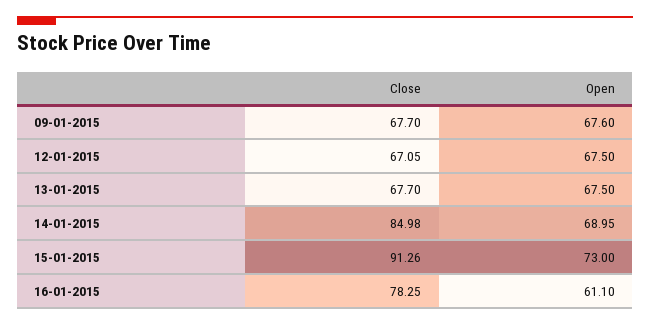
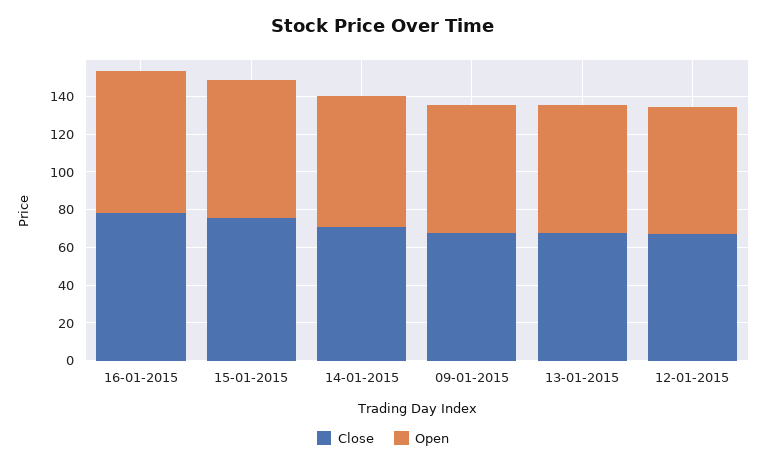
  {
    "Close": {
      "09-01-2015": 67.7,
      "12-01-2015": 67.05,
      "13-01-2015": 67.7,
-     "14-01-2015": 84.98,
+     "14-01-2015": 70,
-     "15-01-2015": 91.26,
+     "15-01-2015": 75,
      "16-01-2015": 78.25
    },
    "Open": {
      "09-01-2015": 67.6,
      "12-01-2015": 67.5,
      "13-01-2015": 67.5,
      "14-01-2015": 68.95,
      "15-01-2015": 73,
-     "16-01-2015": 61.1
+     "16-01-2015": 75
    }
  }

